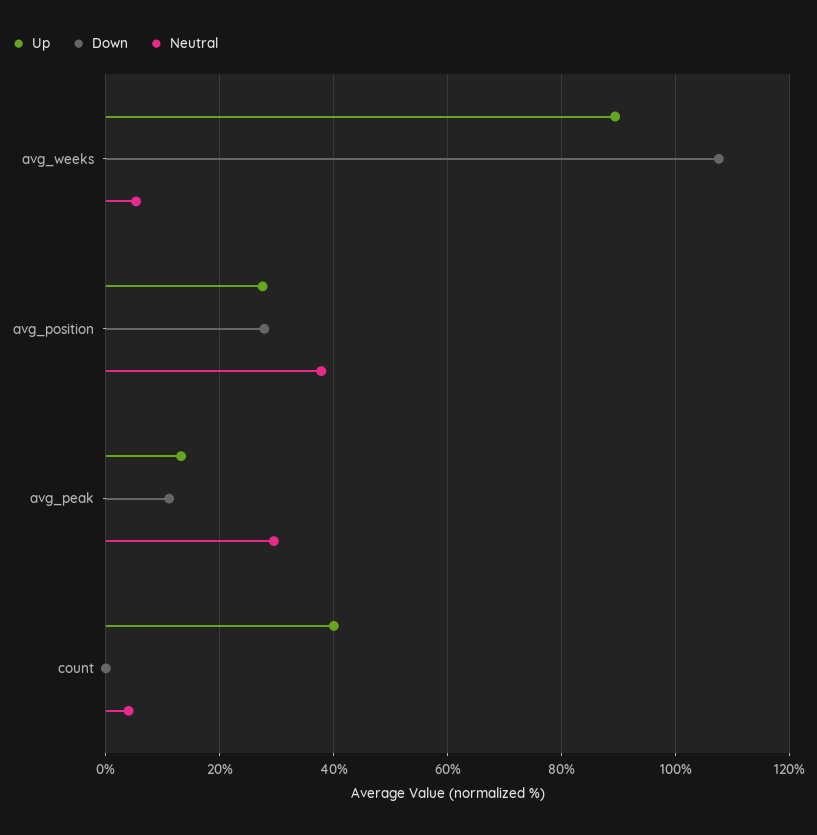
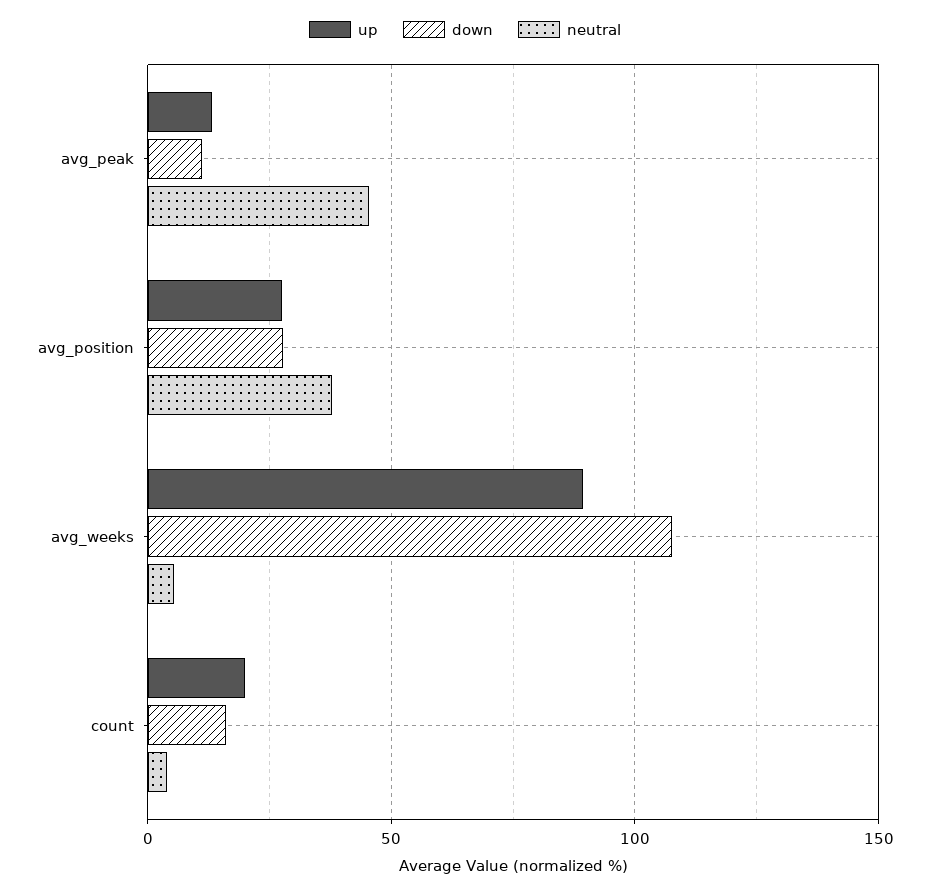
  {
    "Up": {
      "avg_weeks": 90,
      "avg_position": 28,
      "avg_peak": 14,
-     "count": 40
+     "count": 20
    },
    "Down": {
      "avg_weeks": 108,
      "avg_position": 28,
      "avg_peak": 12,
-     "count": 0
+     "count": 15
    },
    "Neutral": {
      "avg_weeks": 6,
      "avg_position": 38,
-     "avg_peak": 30,
+     "avg_peak": 45,
      "count": 4
    }
  }

